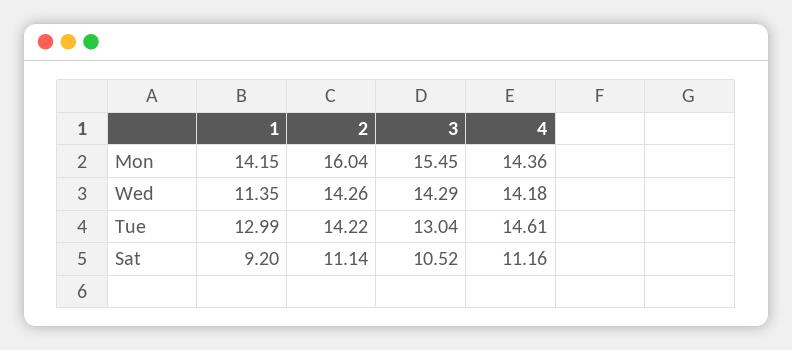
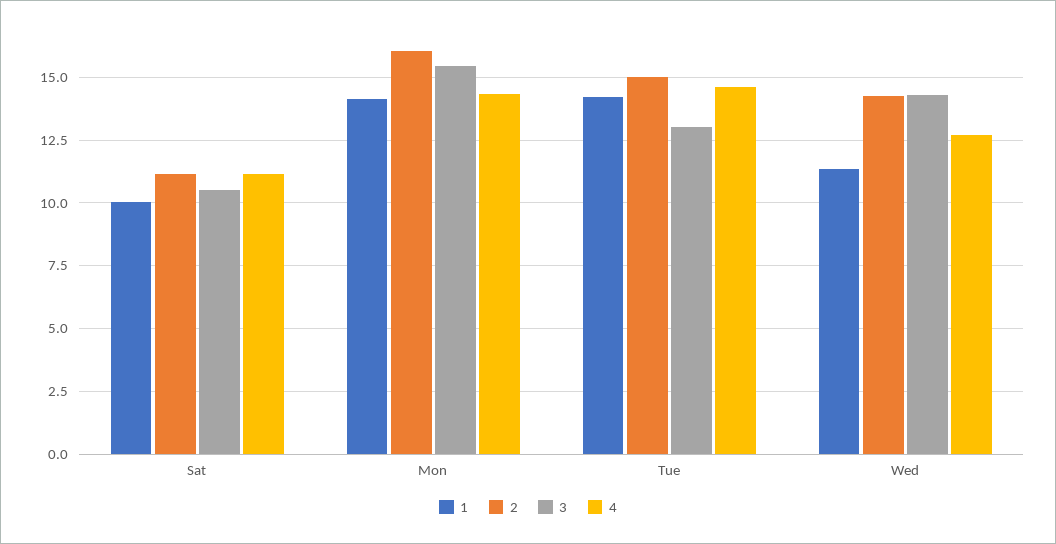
  {
    "1": {
      "Mon": 14.15,
      "Wed": 11.35,
-     "Tue": 12.99,
+     "Tue": 14.25,
-     "Sat": 9.2
+     "Sat": 10
    },
    "2": {
      "Mon": 16.04,
      "Wed": 14.26,
-     "Tue": 14.22,
+     "Tue": 15,
      "Sat": 11.14
    },
    "3": {
      "Mon": 15.45,
      "Wed": 14.29,
      "Tue": 13.04,
      "Sat": 10.52
    },
    "4": {
      "Mon": 14.36,
-     "Wed": 14.18,
+     "Wed": 12.75,
      "Tue": 14.61,
      "Sat": 11.16
    }
  }

